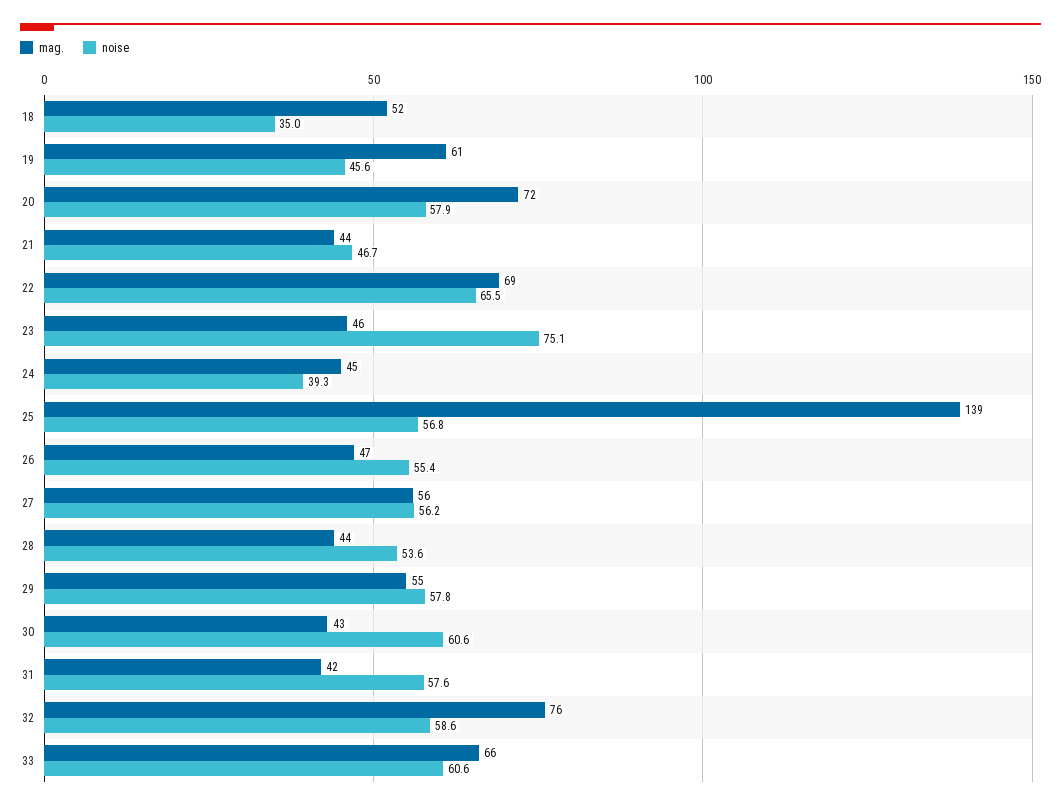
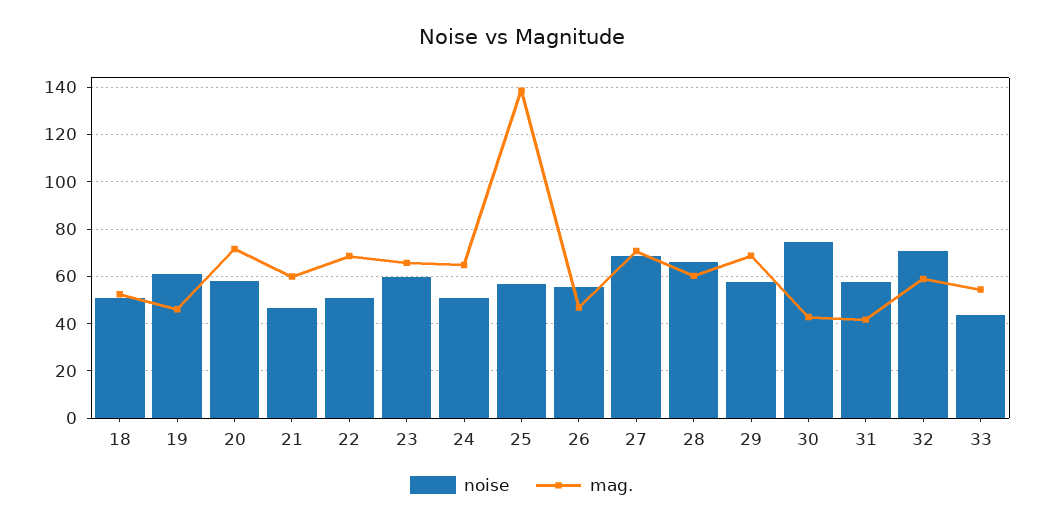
  {
    "mag.": {
      "18": 52,
-     "19": 61,
+     "19": 45,
      "20": 72,
-     "21": 44,
+     "21": 60,
      "22": 69,
-     "23": 46,
+     "23": 65,
-     "24": 45,
+     "24": 65,
      "25": 139,
      "26": 47,
-     "27": 56,
+     "27": 70,
-     "28": 44,
+     "28": 60,
-     "29": 55,
+     "29": 70,
      "30": 43,
      "31": 42,
-     "32": 76,
+     "32": 60,
-     "33": 66
+     "33": 55
    },
    "noise": {
-     "18": 35,
+     "18": 50,
-     "19": 45.6,
+     "19": 60,
      "20": 57.9,
      "21": 46.7,
-     "22": 65.5,
+     "22": 50,
-     "23": 75.1,
+     "23": 60,
-     "24": 39.3,
+     "24": 50,
      "25": 56.8,
      "26": 55.4,
-     "27": 56.2,
+     "27": 70,
-     "28": 53.6,
+     "28": 65,
      "29": 57.8,
-     "30": 60.6,
+     "30": 75,
      "31": 57.6,
-     "32": 58.6,
+     "32": 70,
-     "33": 60.6
+     "33": 45
    }
  }

